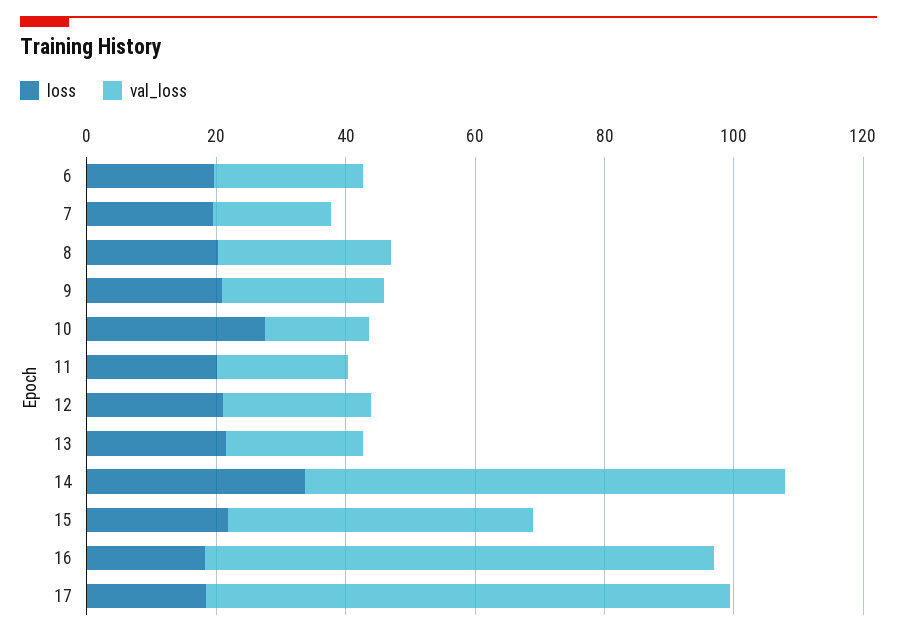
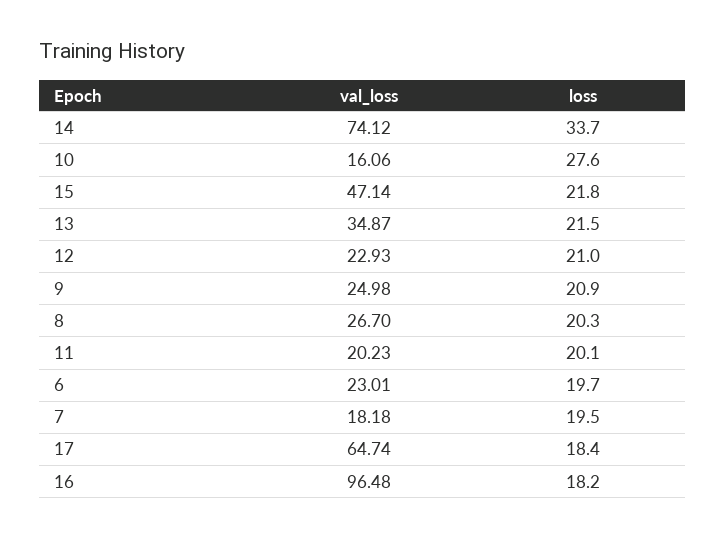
  {
    "loss": {
      "6": 19.7,
      "7": 19.5,
      "8": 20.3,
      "9": 20.9,
      "10": 27.6,
      "11": 20.1,
      "12": 21,
      "13": 21.5,
      "14": 33.7,
      "15": 21.8,
      "16": 18.2,
      "17": 18.4
    },
    "val_loss": {
      "6": 23.01,
      "7": 18.18,
      "8": 26.7,
      "9": 24.98,
      "10": 16.06,
      "11": 20.23,
      "12": 22.93,
-     "13": 20,
+     "13": 34.87,
      "14": 74.12,
      "15": 47.14,
-     "16": 80,
+     "16": 96.48,
-     "17": 80
+     "17": 64.74
    }
  }

